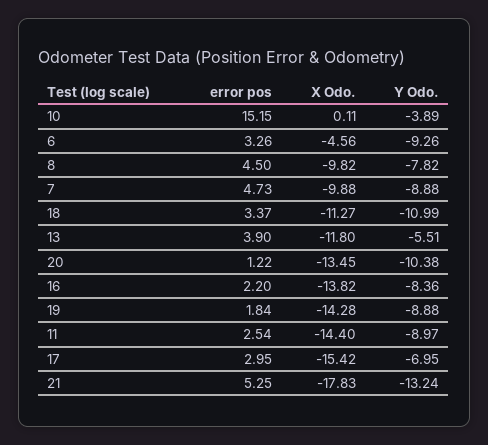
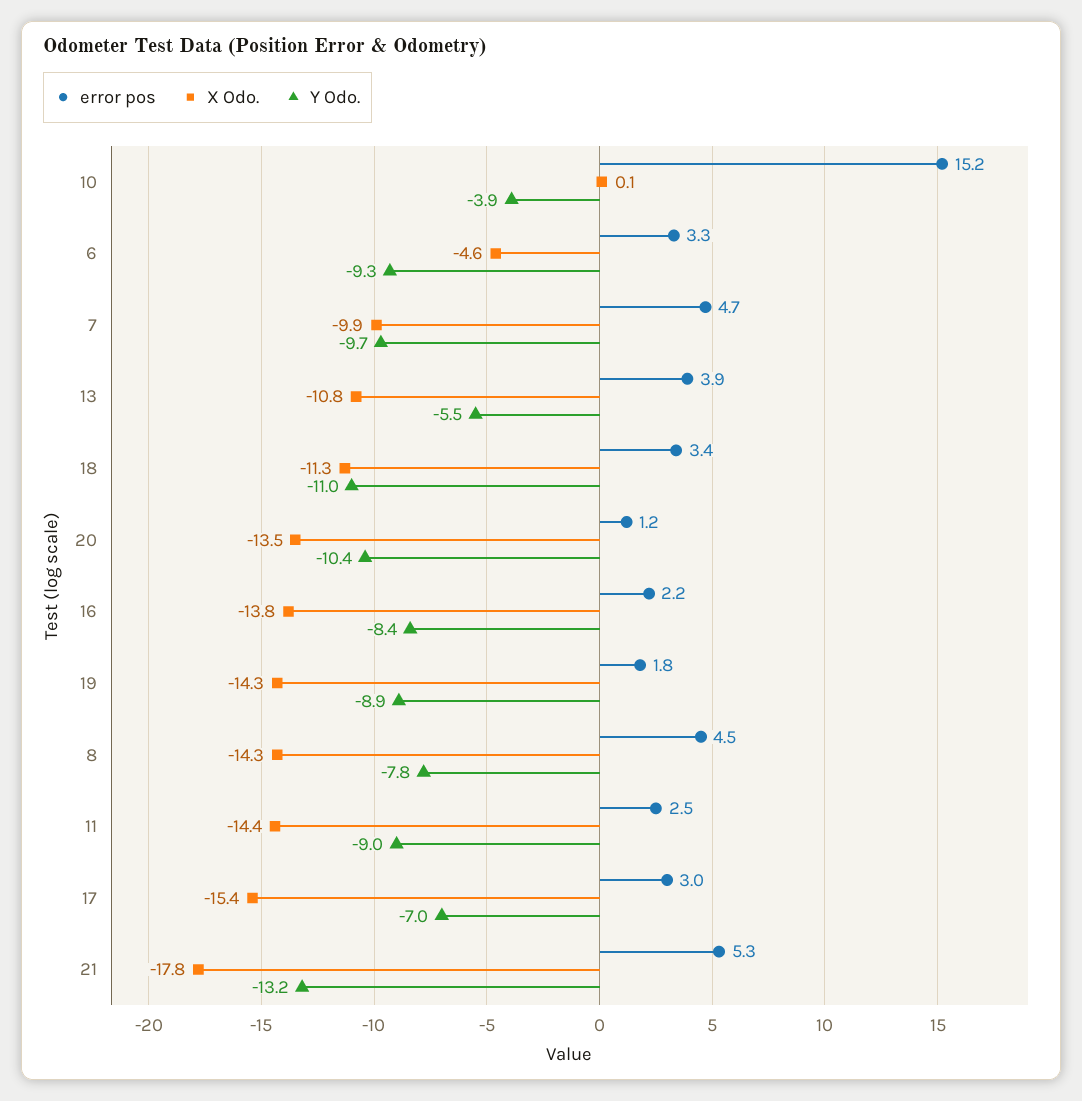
  {
    "error pos": {
      "10": 15.15,
      "6": 3.26,
      "8": 4.5,
      "7": 4.73,
      "18": 3.37,
      "13": 3.9,
      "20": 1.22,
      "16": 2.2,
      "19": 1.84,
      "11": 2.54,
      "17": 2.95,
      "21": 5.25
    },
    "X Odo.": {
      "10": 0.11,
      "6": -4.56,
-     "8": -9.82,
+     "8": -14.3,
      "7": -9.88,
      "18": -11.27,
-     "13": -11.8,
+     "13": -10.8,
      "20": -13.45,
      "16": -13.82,
      "19": -14.28,
      "11": -14.4,
      "17": -15.42,
      "21": -17.83
    },
    "Y Odo.": {
      "10": -3.89,
      "6": -9.26,
      "8": -7.82,
-     "7": -8.88,
+     "7": -9.7,
      "18": -10.99,
      "13": -5.51,
      "20": -10.38,
      "16": -8.36,
      "19": -8.88,
      "11": -8.97,
      "17": -6.95,
      "21": -13.24
    }
  }

